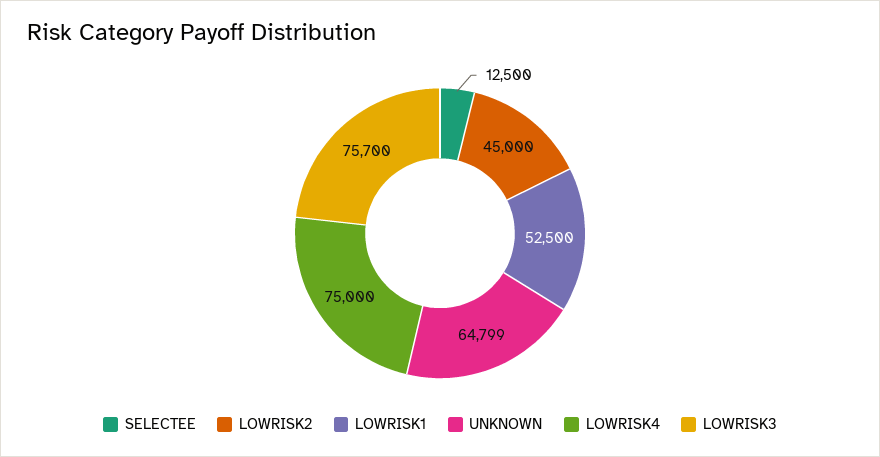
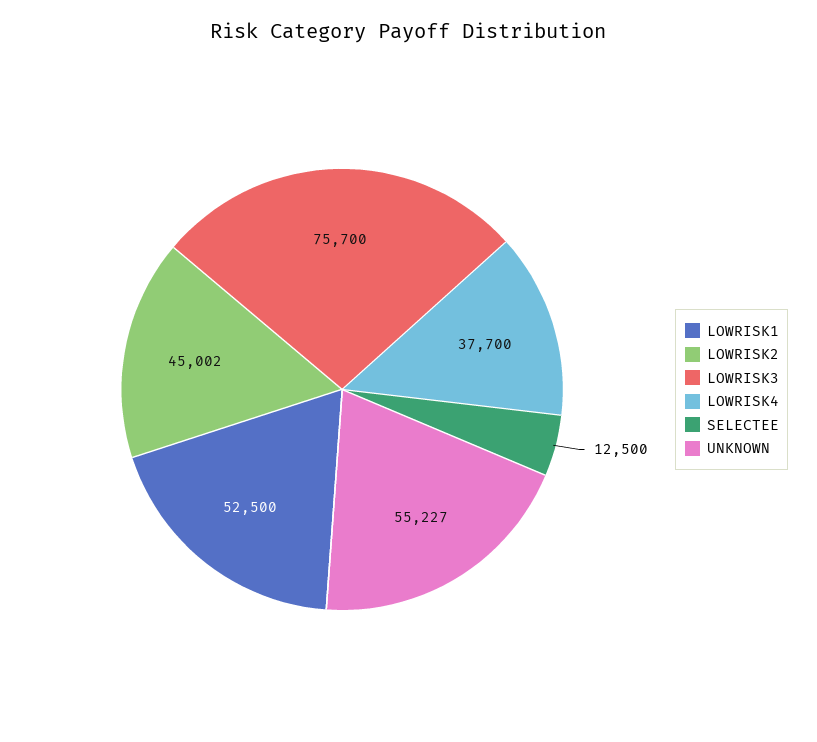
  {
    "SELECTEE": 12500,
-   "LOWRISK2": 45000,
+   "LOWRISK2": 45002,
    "LOWRISK1": 52500,
-   "UNKNOWN": 64799,
+   "UNKNOWN": 55227,
-   "LOWRISK4": 75000,
+   "LOWRISK4": 37700,
    "LOWRISK3": 75700
  }

